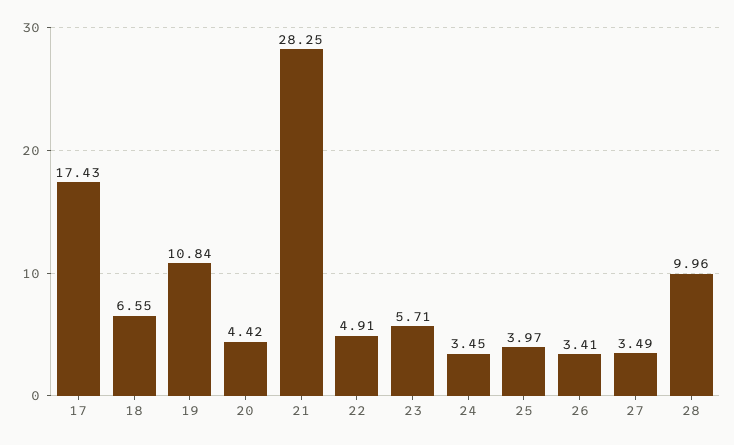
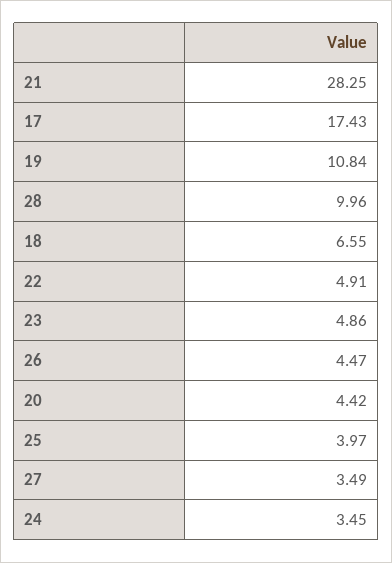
  {
    "17": 17.43,
    "18": 6.55,
    "19": 10.84,
    "20": 4.42,
    "21": 28.25,
    "22": 4.91,
-   "23": 5.71,
+   "23": 4.86,
    "24": 3.45,
    "25": 3.97,
-   "26": 3.41,
+   "26": 4.47,
    "27": 3.49,
    "28": 9.96
  }

